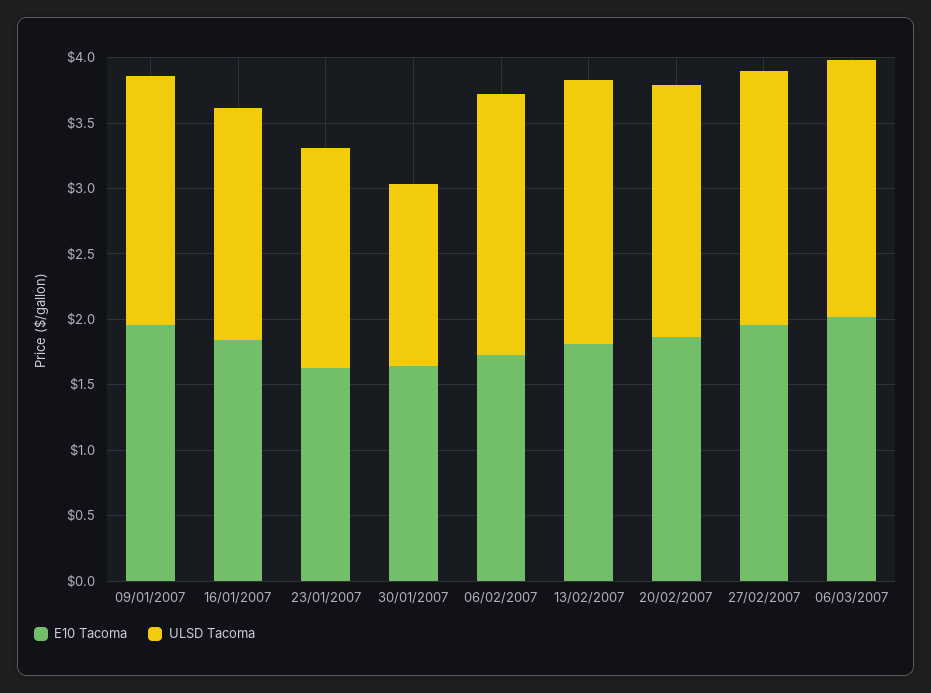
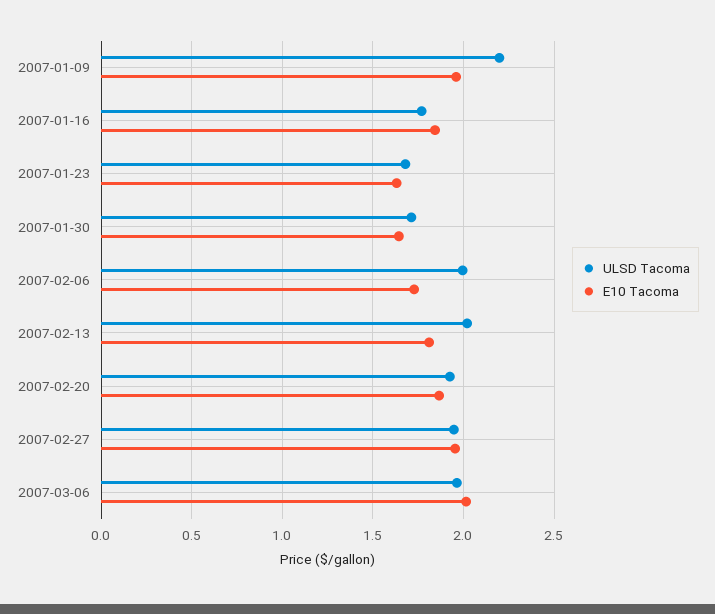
  {
    "E10 Tacoma": {
      "09/01/2007": 1.95,
      "16/01/2007": 1.85,
      "23/01/2007": 1.65,
      "30/01/2007": 1.65,
      "06/02/2007": 1.75,
      "13/02/2007": 1.8,
      "20/02/2007": 1.85,
      "27/02/2007": 1.95,
      "06/03/2007": 2
    },
    "ULSD Tacoma": {
-     "09/01/2007": 1.9,
+     "09/01/2007": 2.2,
      "16/01/2007": 1.75,
      "23/01/2007": 1.7,
-     "30/01/2007": 1.4,
+     "30/01/2007": 1.7,
      "06/02/2007": 2,
      "13/02/2007": 2,
      "20/02/2007": 1.95,
      "27/02/2007": 1.95,
      "06/03/2007": 1.95
    }
  }

